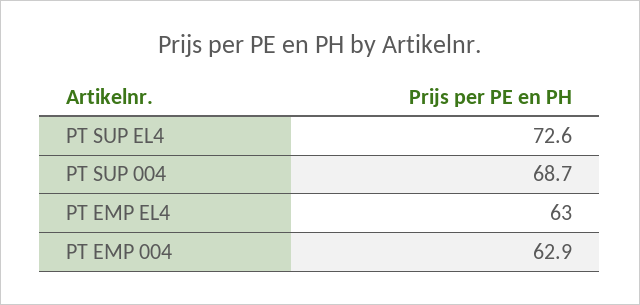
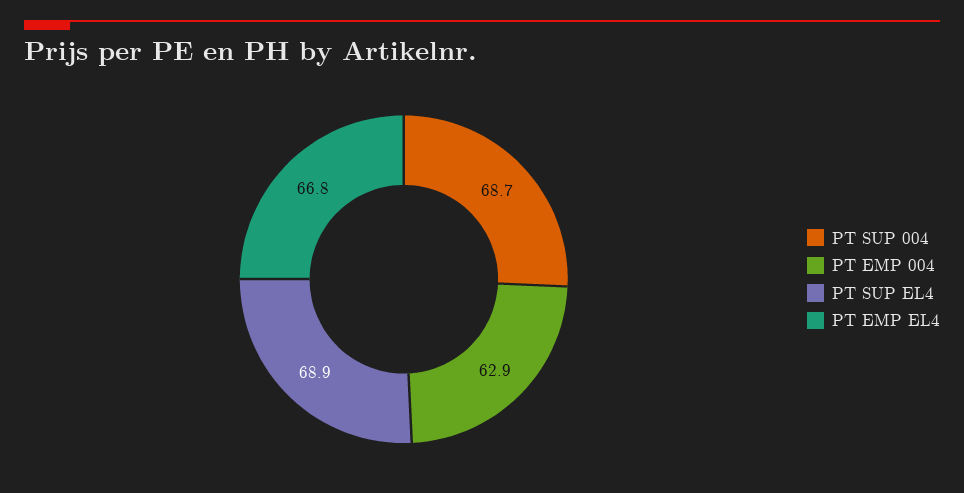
  {
-   "PT SUP EL4": 72.6,
+   "PT SUP EL4": 68.9,
    "PT SUP 004": 68.7,
-   "PT EMP EL4": 63,
+   "PT EMP EL4": 66.8,
    "PT EMP 004": 62.9
  }

